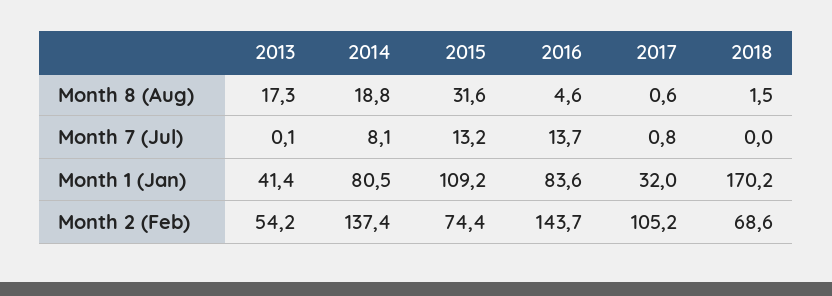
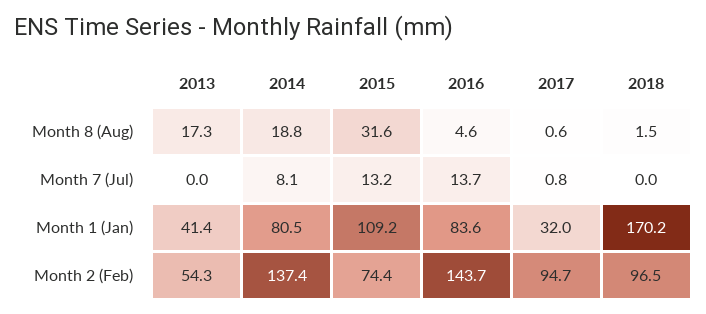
  {
    "2013": {
      "Month 8 (Aug)": 17.3,
-     "Month 7 (Jul)": 0.1,
+     "Month 7 (Jul)": 0,
      "Month 1 (Jan)": 41.4,
-     "Month 2 (Feb)": 54.2
+     "Month 2 (Feb)": 54.3
    },
    "2014": {
      "Month 8 (Aug)": 18.8,
      "Month 7 (Jul)": 8.1,
      "Month 1 (Jan)": 80.5,
      "Month 2 (Feb)": 137.4
    },
    "2015": {
      "Month 8 (Aug)": 31.6,
      "Month 7 (Jul)": 13.2,
      "Month 1 (Jan)": 109.2,
      "Month 2 (Feb)": 74.4
    },
    "2016": {
      "Month 8 (Aug)": 4.6,
      "Month 7 (Jul)": 13.7,
      "Month 1 (Jan)": 83.6,
      "Month 2 (Feb)": 143.7
    },
    "2017": {
      "Month 8 (Aug)": 0.6,
      "Month 7 (Jul)": 0.8,
      "Month 1 (Jan)": 32,
-     "Month 2 (Feb)": 105.2
+     "Month 2 (Feb)": 94.7
    },
    "2018": {
      "Month 8 (Aug)": 1.5,
      "Month 7 (Jul)": 0,
      "Month 1 (Jan)": 170.2,
-     "Month 2 (Feb)": 68.6
+     "Month 2 (Feb)": 96.5
    }
  }

